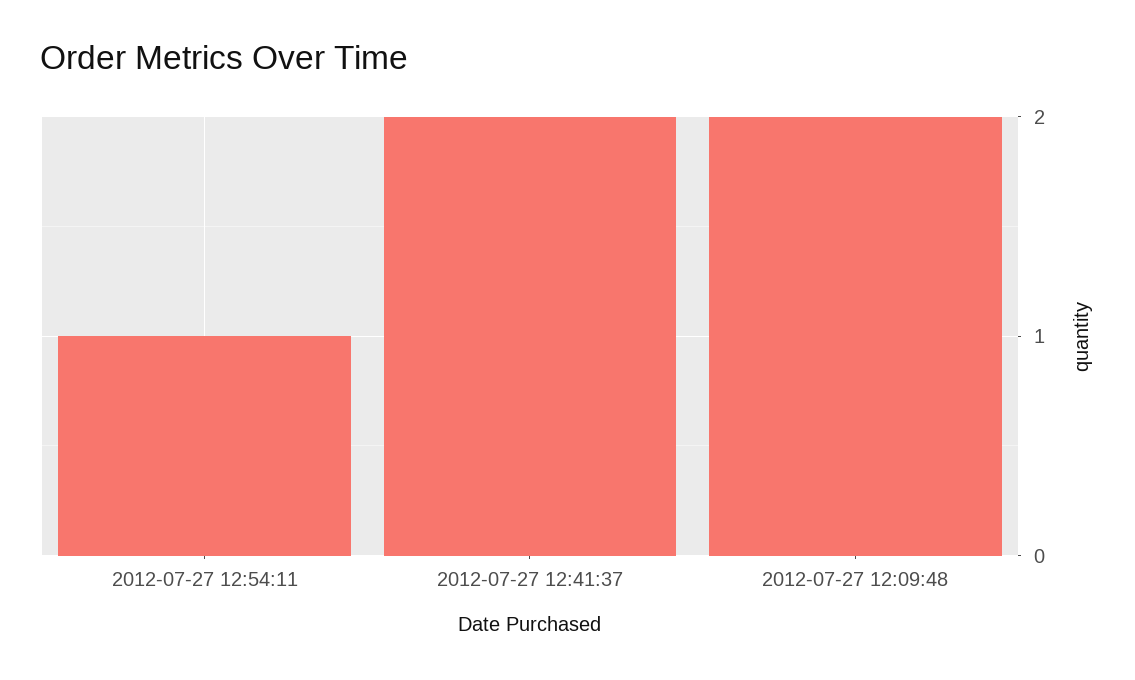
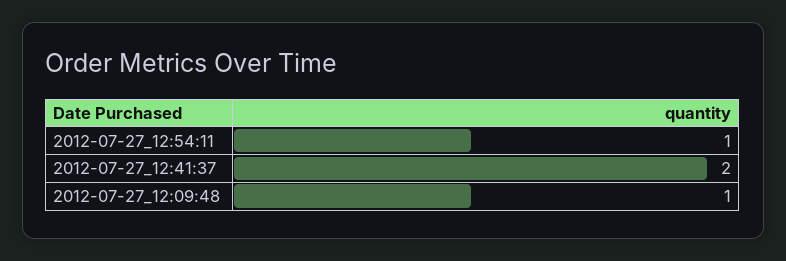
  {
    "2012-07-27 12:54:11": 1,
    "2012-07-27 12:41:37": 2,
-   "2012-07-27 12:09:48": 2
+   "2012-07-27 12:09:48": 1
  }

